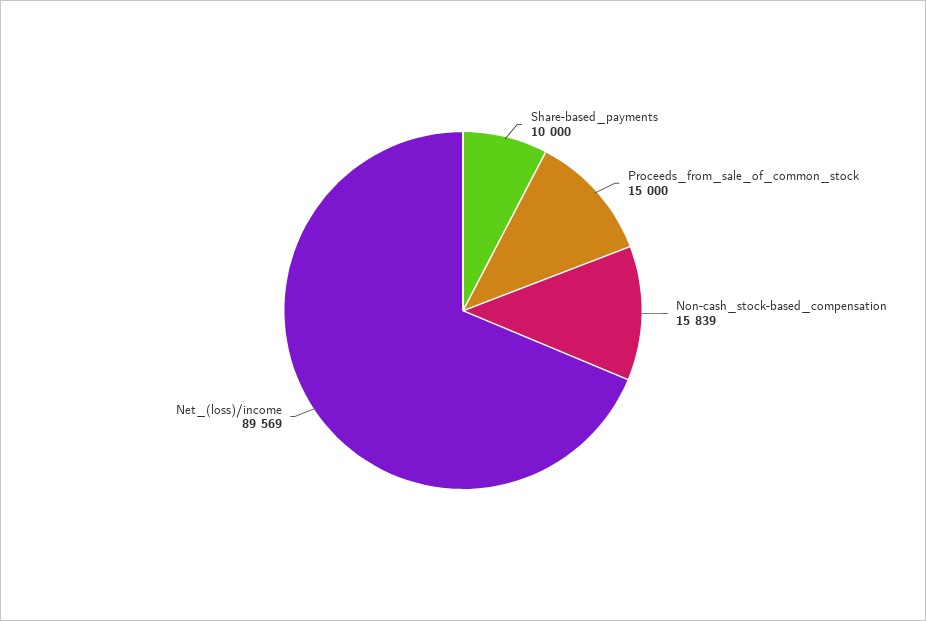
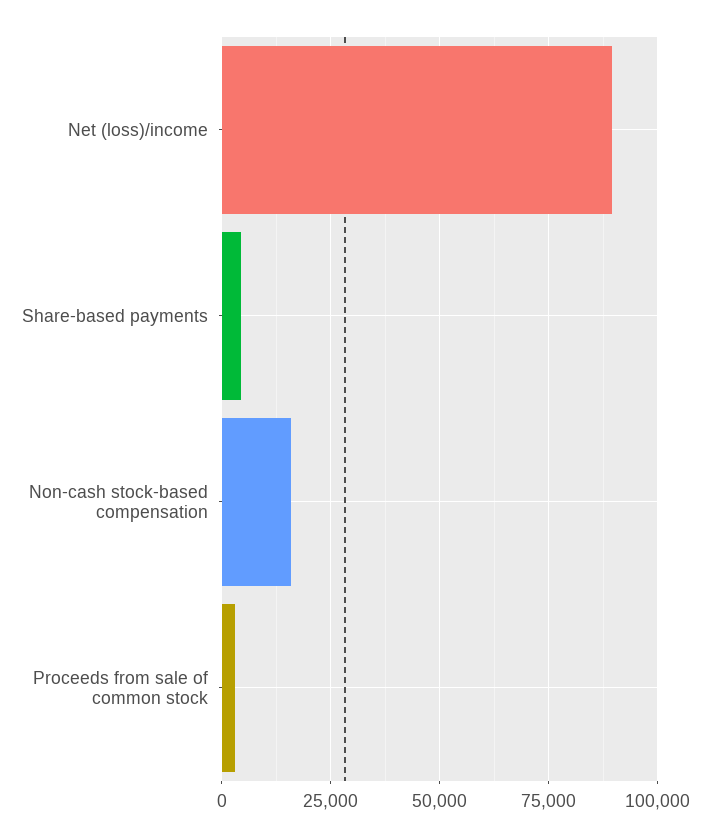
  {
-   "Share-based_payments": 10000,
+   "Share-based_payments": 5000,
-   "Proceeds_from_sale_of_common_stock": 15000,
+   "Proceeds_from_sale_of_common_stock": 2500,
    "Non-cash_stock-based_compensation": 15839,
    "Net_(loss)/income": 89569
  }

